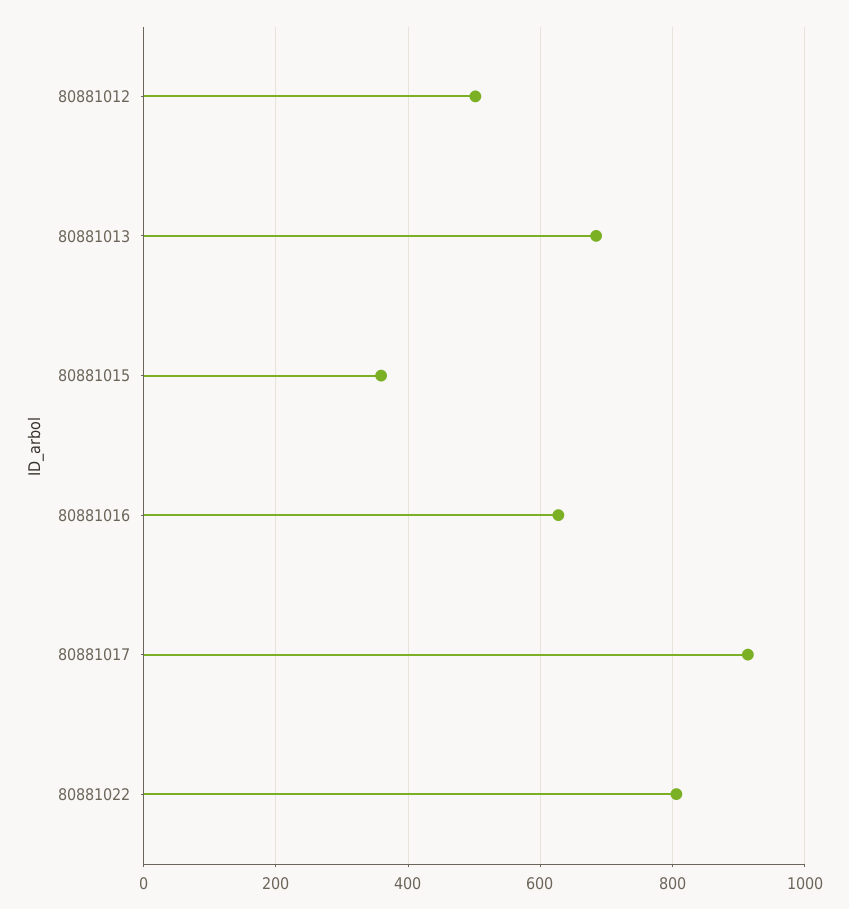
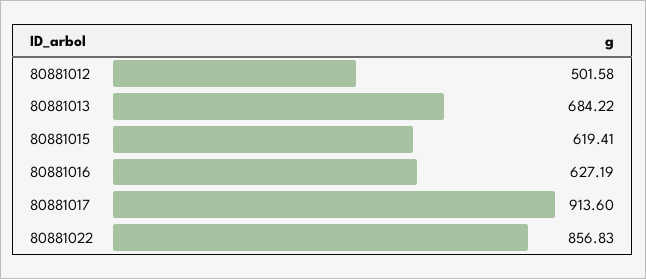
  {
    "80881012": 501.58,
    "80881013": 684.22,
-   "80881015": 360,
+   "80881015": 619.41,
    "80881016": 627.19,
    "80881017": 913.6,
-   "80881022": 800
+   "80881022": 856.83
  }

